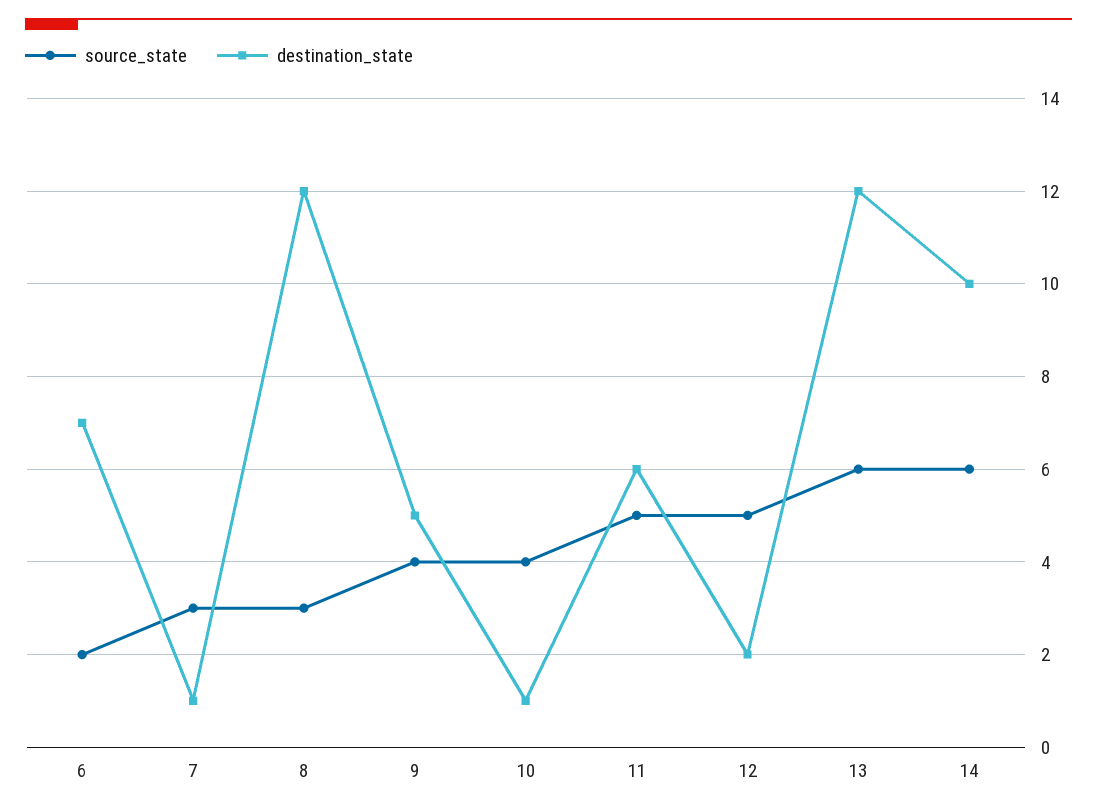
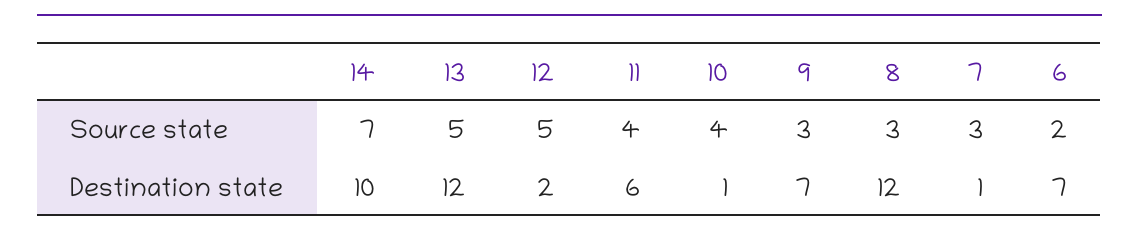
  {
    "source_state": {
      "6": 2,
      "7": 3,
      "8": 3,
-     "9": 4,
+     "9": 3,
      "10": 4,
-     "11": 5,
+     "11": 4,
      "12": 5,
-     "13": 6,
+     "13": 5,
-     "14": 6
+     "14": 7
    },
    "destination_state": {
      "6": 7,
      "7": 1,
      "8": 12,
-     "9": 5,
+     "9": 7,
      "10": 1,
      "11": 6,
      "12": 2,
      "13": 12,
      "14": 10
    }
  }

